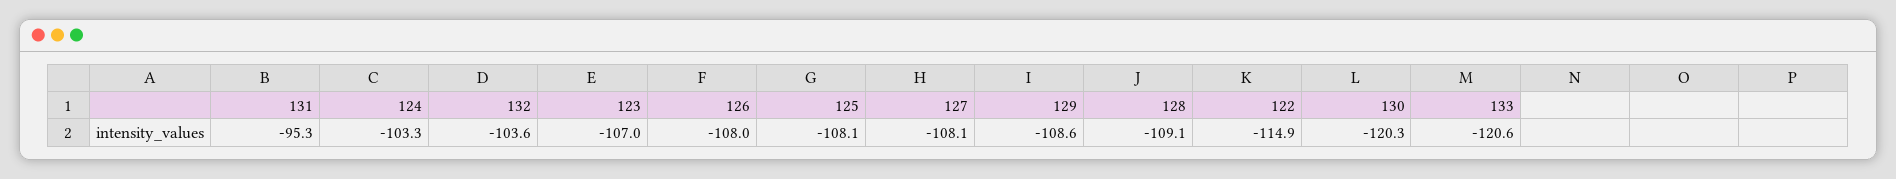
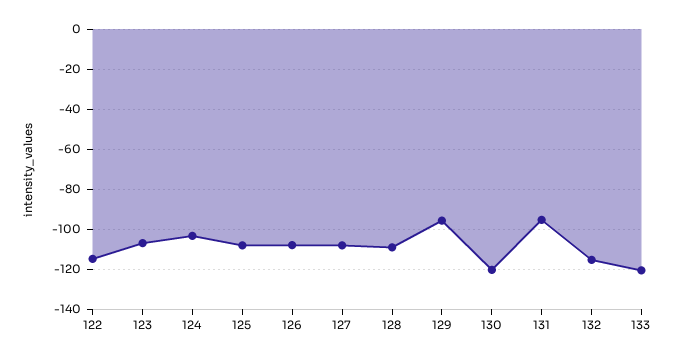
  {
    "131": -95.3,
    "124": -103.3,
-   "132": -103.6,
+   "132": -115,
    "123": -107,
    "126": -108,
    "125": -108.1,
    "127": -108.1,
-   "129": -108.6,
+   "129": -95,
    "128": -109.1,
    "122": -114.9,
    "130": -120.3,
    "133": -120.6
  }

